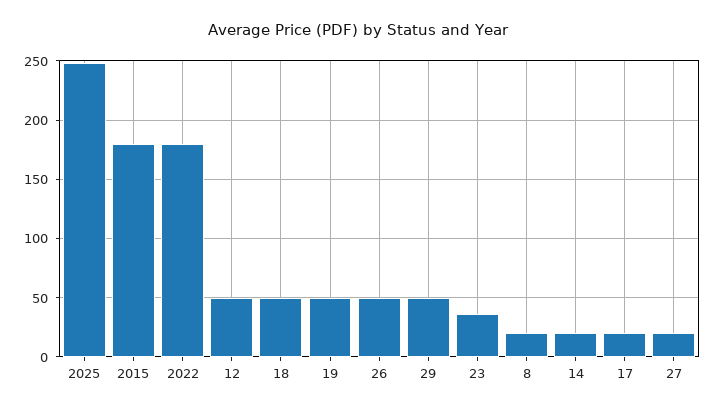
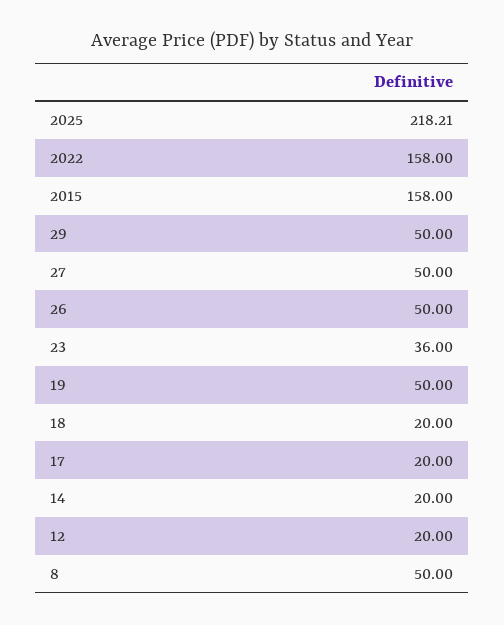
  {
-   "2025": 250,
+   "2025": 218.21,
-   "2015": 180,
+   "2015": 158,
-   "2022": 180,
+   "2022": 158,
-   "12": 50,
+   "12": 20,
-   "18": 50,
+   "18": 20,
    "19": 50,
    "26": 50,
    "29": 50,
    "23": 36,
-   "8": 20,
+   "8": 50,
    "14": 20,
    "17": 20,
-   "27": 20
+   "27": 50
  }

